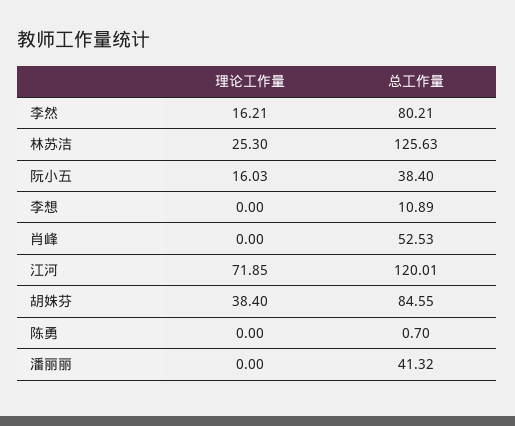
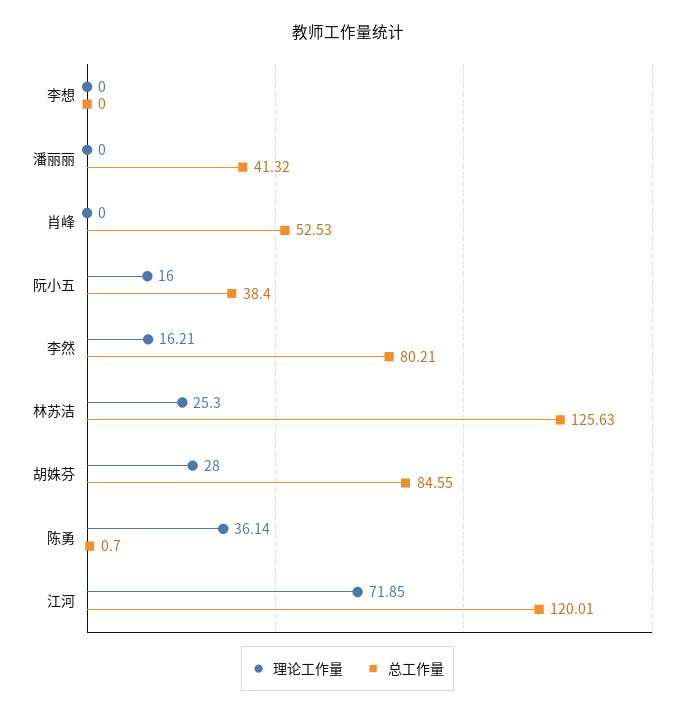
  {
    "理论工作量": {
      "李然": 16.21,
      "林苏洁": 25.3,
-     "阮小五": 16.03,
+     "阮小五": 16,
      "李想": 0,
      "肖峰": 0,
      "江河": 71.85,
-     "胡姝芬": 38.4,
+     "胡姝芬": 28,
-     "陈勇": 0,
+     "陈勇": 36.14,
      "潘丽丽": 0
    },
    "总工作量": {
      "李然": 80.21,
      "林苏洁": 125.63,
      "阮小五": 38.4,
-     "李想": 10.89,
+     "李想": 0,
      "肖峰": 52.53,
      "江河": 120.01,
      "胡姝芬": 84.55,
      "陈勇": 0.7,
      "潘丽丽": 41.32
    }
  }

